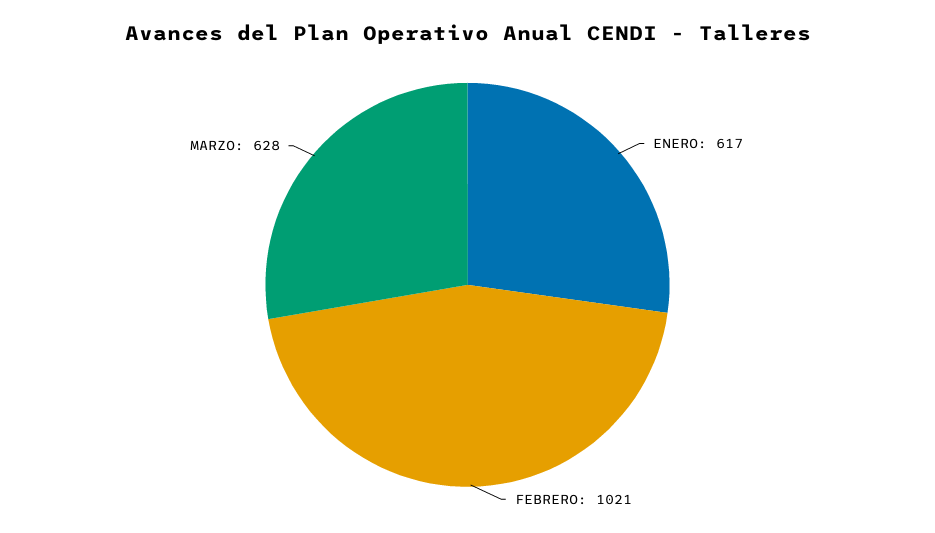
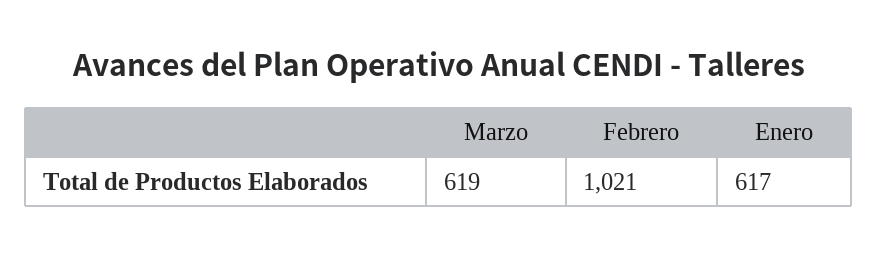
  {
    "ENERO": 617,
    "FEBRERO": 1021,
-   "MARZO": 628
+   "MARZO": 619
  }

